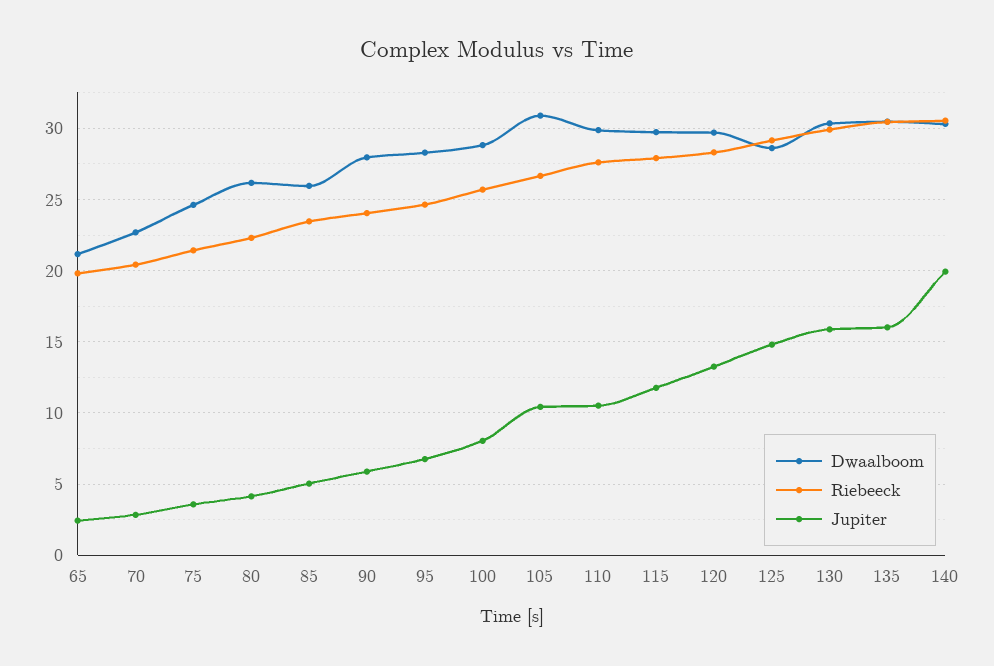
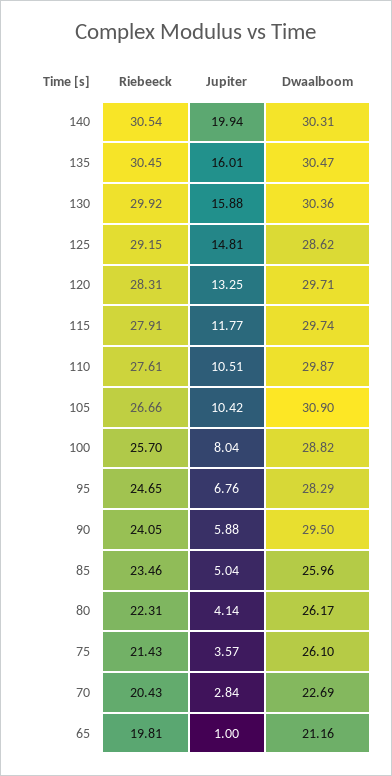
  {
    "Dwaalboom": {
      "65": 21.16,
      "70": 22.69,
-     "75": 24.5,
+     "75": 26.1,
      "80": 26.17,
      "85": 25.96,
-     "90": 28,
+     "90": 29.5,
      "95": 28.29,
      "100": 28.82,
      "105": 30.9,
      "110": 29.87,
      "115": 29.74,
      "120": 29.71,
      "125": 28.62,
      "130": 30.36,
      "135": 30.47,
      "140": 30.31
    },
    "Riebeeck": {
      "65": 19.81,
      "70": 20.43,
      "75": 21.43,
      "80": 22.31,
      "85": 23.46,
      "90": 24.05,
      "95": 24.65,
      "100": 25.7,
      "105": 26.66,
      "110": 27.61,
      "115": 27.91,
      "120": 28.31,
      "125": 29.15,
      "130": 29.92,
      "135": 30.45,
      "140": 30.54
    },
    "Jupiter": {
-     "65": 2.5,
+     "65": 1,
      "70": 2.84,
      "75": 3.57,
      "80": 4.14,
      "85": 5.04,
      "90": 5.88,
      "95": 6.76,
      "100": 8.04,
      "105": 10.42,
      "110": 10.51,
      "115": 11.77,
      "120": 13.25,
      "125": 14.81,
      "130": 15.88,
      "135": 16.01,
      "140": 19.94
    }
  }

